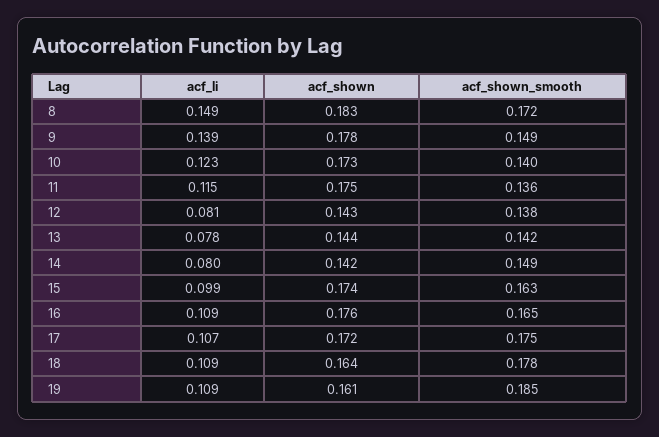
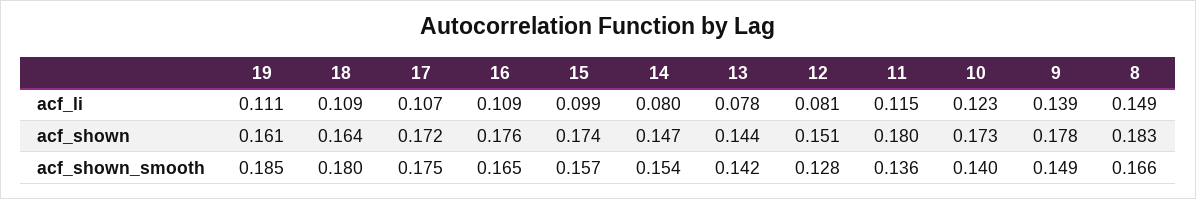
  {
    "acf_li": {
      "8": 0.149,
      "9": 0.139,
      "10": 0.123,
      "11": 0.115,
      "12": 0.081,
      "13": 0.078,
      "14": 0.08,
      "15": 0.099,
      "16": 0.109,
      "17": 0.107,
      "18": 0.109,
-     "19": 0.109
+     "19": 0.111
    },
    "acf_shown": {
      "8": 0.183,
      "9": 0.178,
      "10": 0.173,
-     "11": 0.175,
+     "11": 0.18,
-     "12": 0.143,
+     "12": 0.151,
      "13": 0.144,
-     "14": 0.142,
+     "14": 0.147,
      "15": 0.174,
      "16": 0.176,
      "17": 0.172,
      "18": 0.164,
      "19": 0.161
    },
    "acf_shown_smooth": {
-     "8": 0.172,
+     "8": 0.166,
      "9": 0.149,
      "10": 0.14,
      "11": 0.136,
-     "12": 0.138,
+     "12": 0.128,
      "13": 0.142,
-     "14": 0.149,
+     "14": 0.154,
-     "15": 0.163,
+     "15": 0.157,
      "16": 0.165,
      "17": 0.175,
-     "18": 0.178,
+     "18": 0.18,
      "19": 0.185
    }
  }

